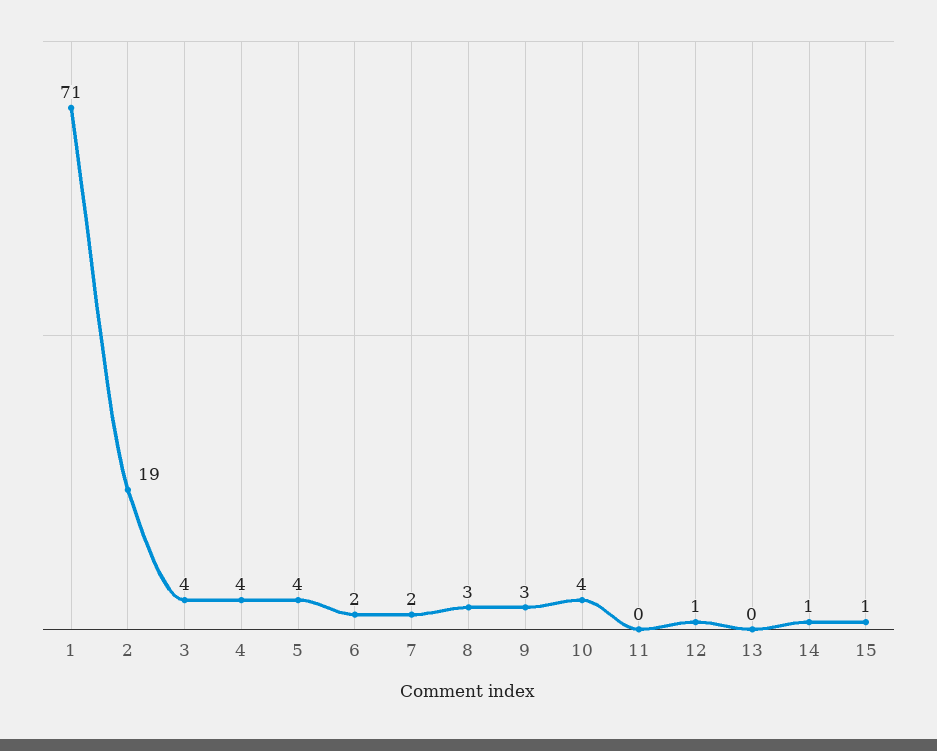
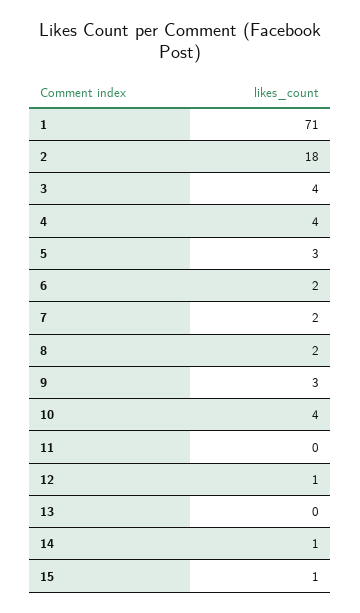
  {
    "1": 71,
-   "2": 19,
+   "2": 18,
    "3": 4,
    "4": 4,
-   "5": 4,
+   "5": 3,
    "6": 2,
    "7": 2,
-   "8": 3,
+   "8": 2,
    "9": 3,
    "10": 4,
    "11": 0,
    "12": 1,
    "13": 0,
    "14": 1,
    "15": 1
  }

